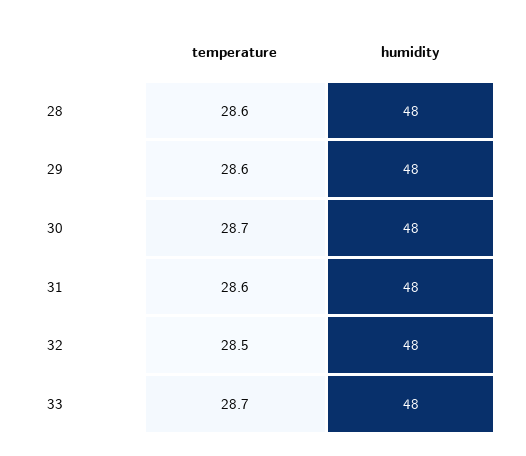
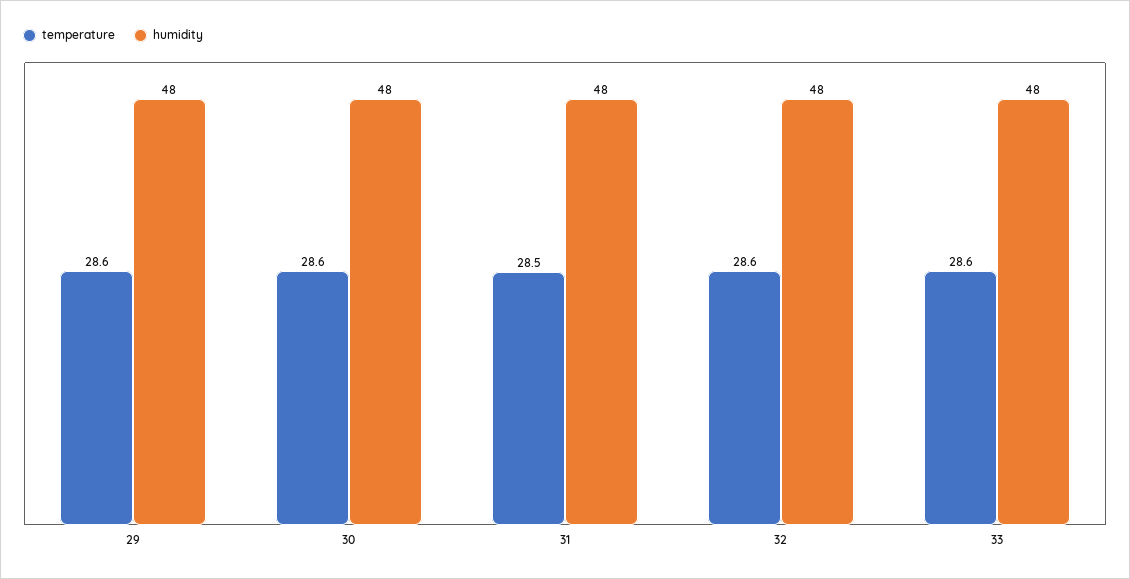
  {
    "temperature": {
-     "28": 28.6,
      "29": 28.6,
-     "30": 28.7,
+     "30": 28.6,
-     "31": 28.6,
+     "31": 28.5,
-     "32": 28.5,
+     "32": 28.6,
-     "33": 28.7
+     "33": 28.6
    },
    "humidity": {
-     "28": 48,
      "29": 48,
      "30": 48,
      "31": 48,
      "32": 48,
      "33": 48
    }
  }

